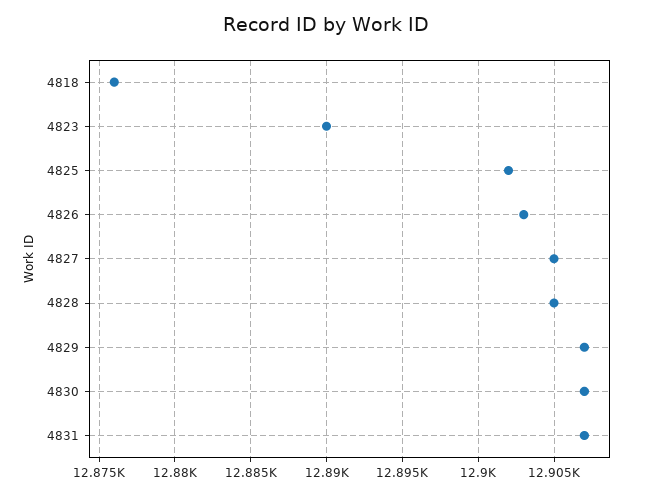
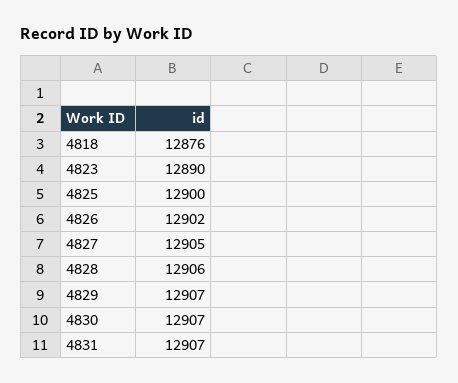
  {
    "4818": 12876,
    "4823": 12890,
-   "4825": 12902,
+   "4825": 12900,
-   "4826": 12903,
+   "4826": 12902,
    "4827": 12905,
-   "4828": 12905,
+   "4828": 12906,
    "4829": 12907,
    "4830": 12907,
    "4831": 12907
  }

